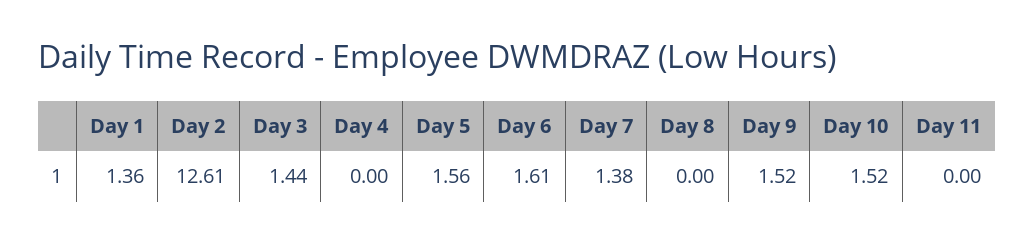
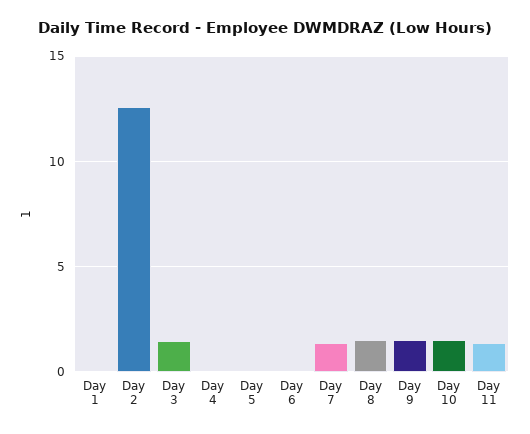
  {
-   "Day 1": 1.36,
+   "Day 1": 0,
    "Day 2": 12.61,
    "Day 3": 1.44,
    "Day 4": 0,
-   "Day 5": 1.56,
+   "Day 5": 0,
-   "Day 6": 1.61,
+   "Day 6": 0,
    "Day 7": 1.38,
-   "Day 8": 0,
+   "Day 8": 1.5,
    "Day 9": 1.52,
    "Day 10": 1.52,
-   "Day 11": 0
+   "Day 11": 1.5
  }

